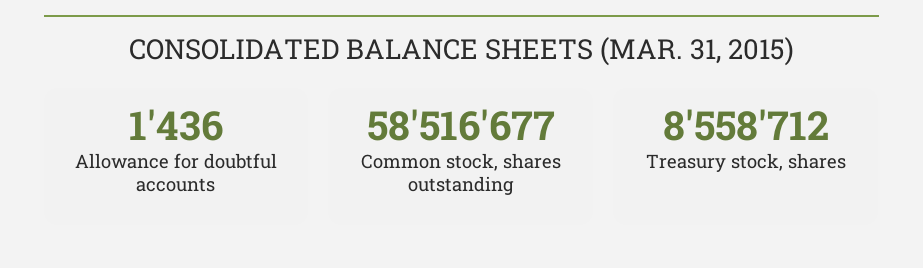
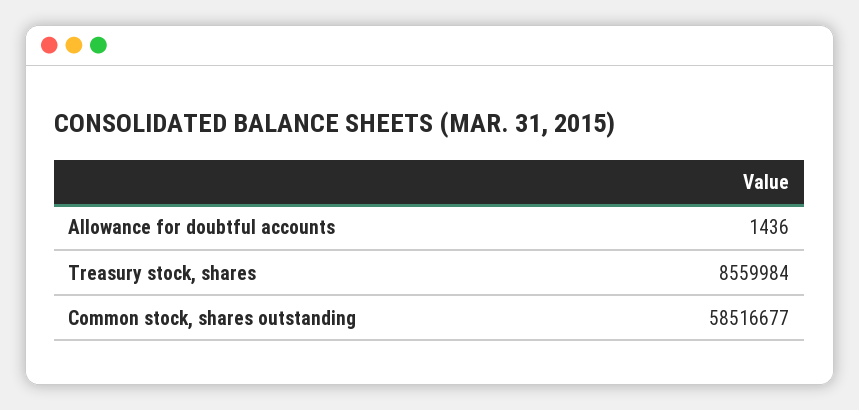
  {
    "Allowance for doubtful accounts": 1436,
    "Common stock, shares outstanding": 58516677,
-   "Treasury stock, shares": 8558712
+   "Treasury stock, shares": 8559984
  }

